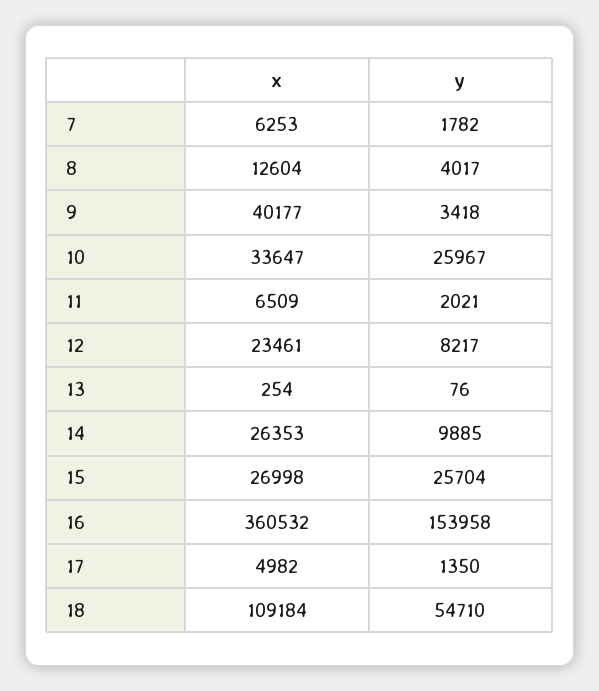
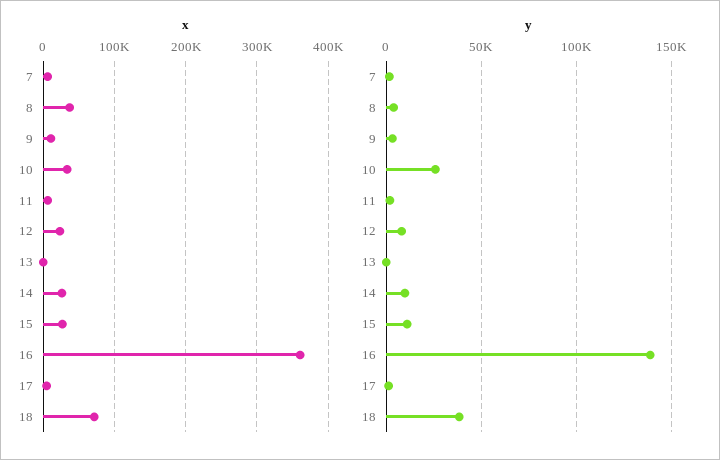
  {
    "x": {
      "7": 6253,
-     "8": 12604,
+     "8": 40000,
-     "9": 40177,
+     "9": 10000,
      "10": 33647,
      "11": 6509,
      "12": 23461,
      "13": 254,
      "14": 26353,
      "15": 26998,
      "16": 360532,
      "17": 4982,
-     "18": 109184
+     "18": 70000
    },
    "y": {
      "7": 1782,
      "8": 4017,
      "9": 3418,
      "10": 25967,
      "11": 2021,
      "12": 8217,
      "13": 76,
      "14": 9885,
-     "15": 25704,
+     "15": 10000,
-     "16": 153958,
+     "16": 140000,
      "17": 1350,
-     "18": 54710
+     "18": 40000
    }
  }

